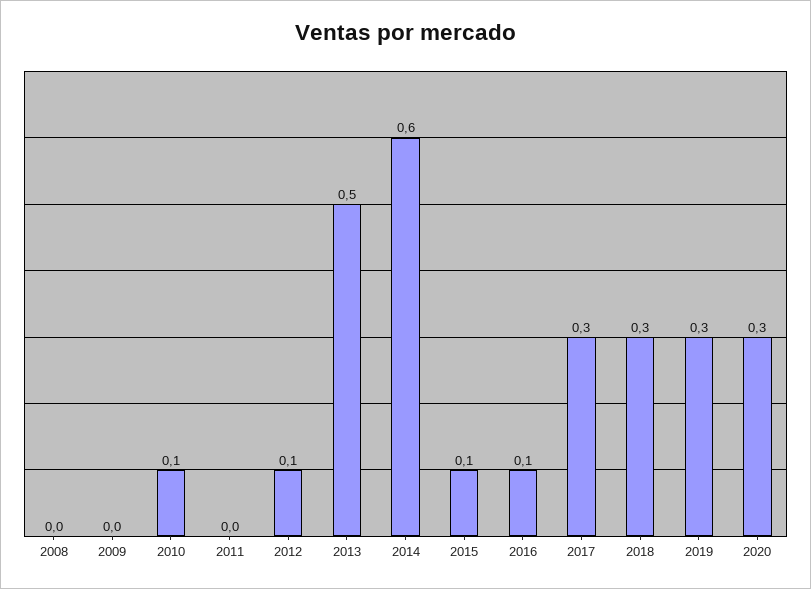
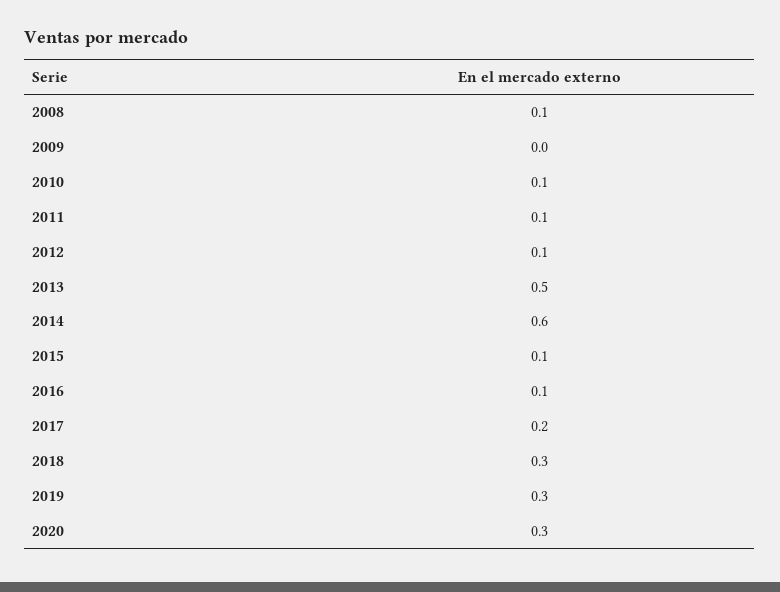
  {
-   "2008": 0,
+   "2008": 0.1,
    "2009": 0,
    "2010": 0.1,
-   "2011": 0,
+   "2011": 0.1,
    "2012": 0.1,
    "2013": 0.5,
    "2014": 0.6,
    "2015": 0.1,
    "2016": 0.1,
-   "2017": 0.3,
+   "2017": 0.2,
    "2018": 0.3,
    "2019": 0.3,
    "2020": 0.3
  }

